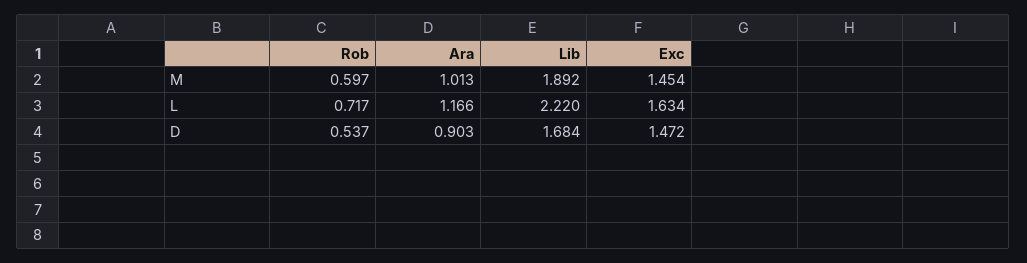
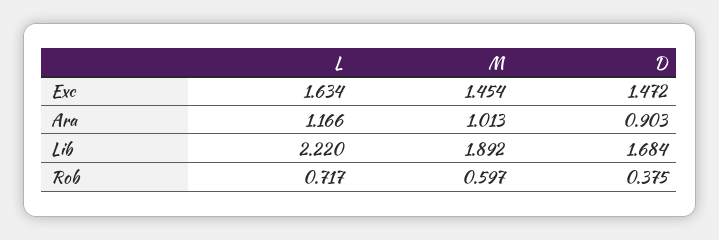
  {
    "Rob": {
      "M": 0.597,
      "L": 0.717,
-     "D": 0.537
+     "D": 0.375
    },
    "Ara": {
      "M": 1.013,
      "L": 1.166,
      "D": 0.903
    },
    "Lib": {
      "M": 1.892,
      "L": 2.22,
      "D": 1.684
    },
    "Exc": {
      "M": 1.454,
      "L": 1.634,
      "D": 1.472
    }
  }

